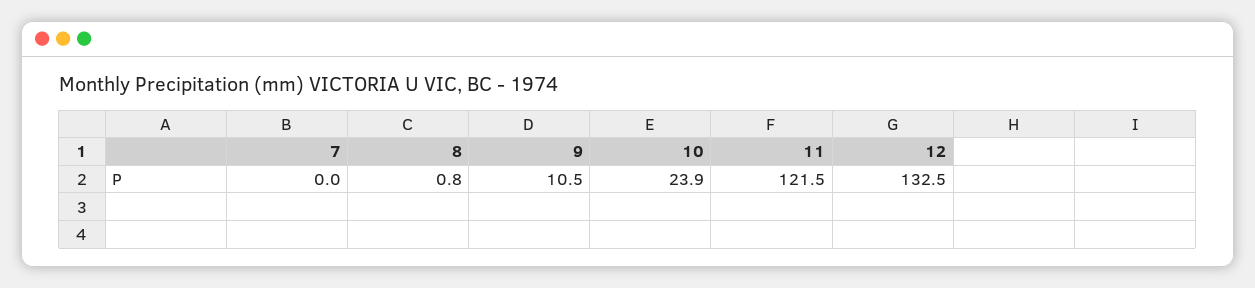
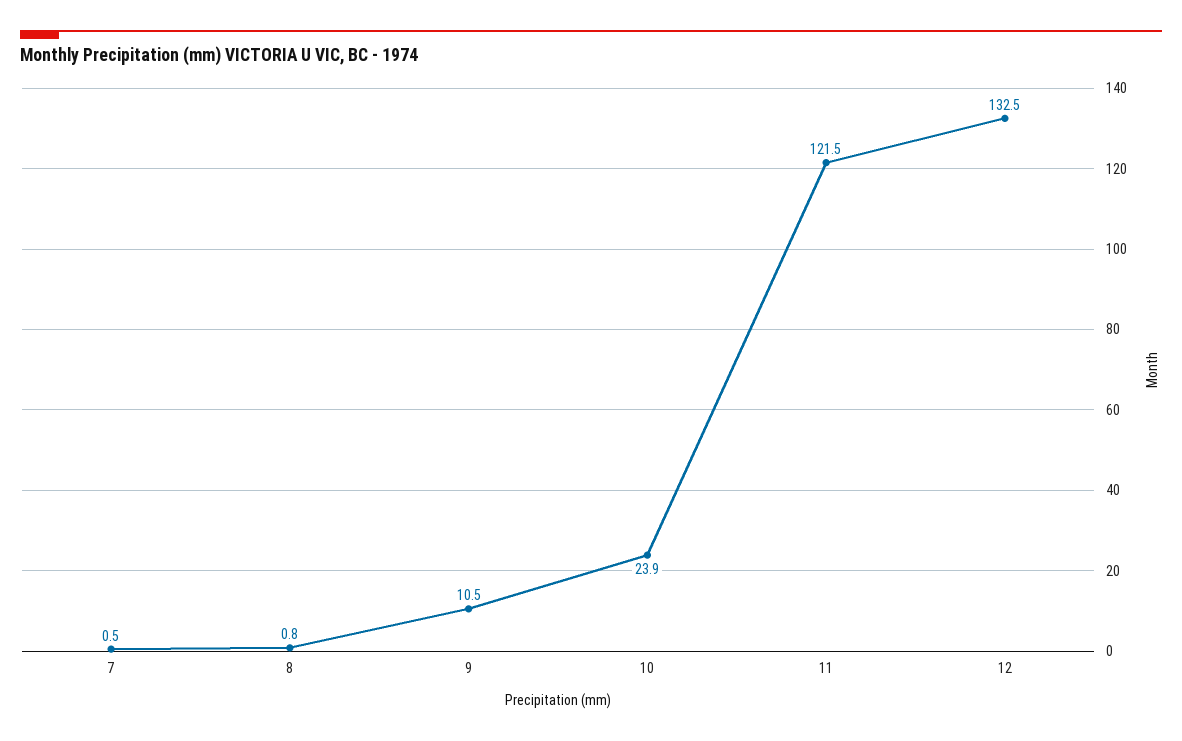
  {
-   "7": 0,
+   "7": 0.5,
    "8": 0.8,
    "9": 10.5,
    "10": 23.9,
    "11": 121.5,
    "12": 132.5
  }

